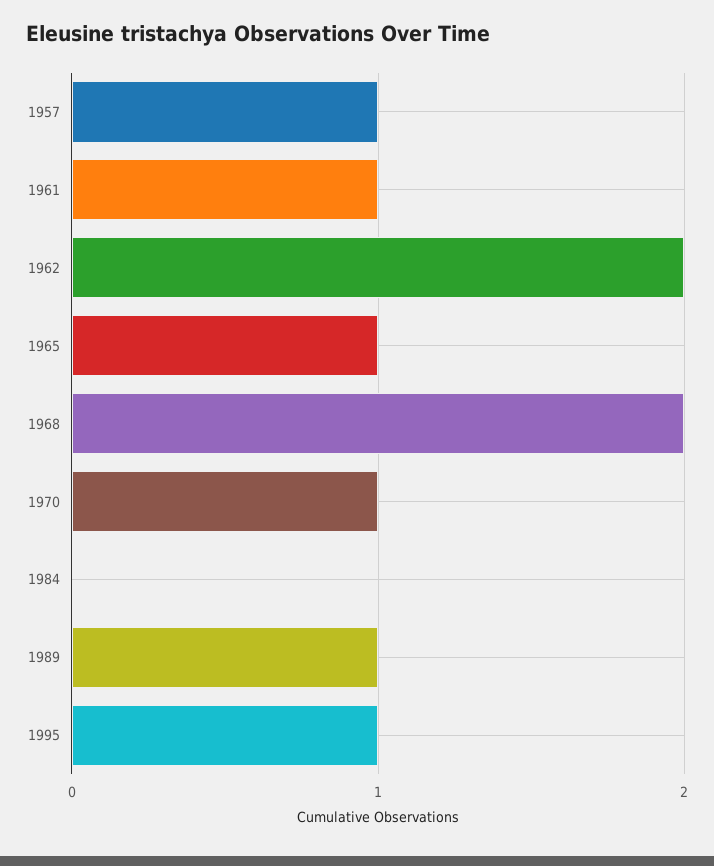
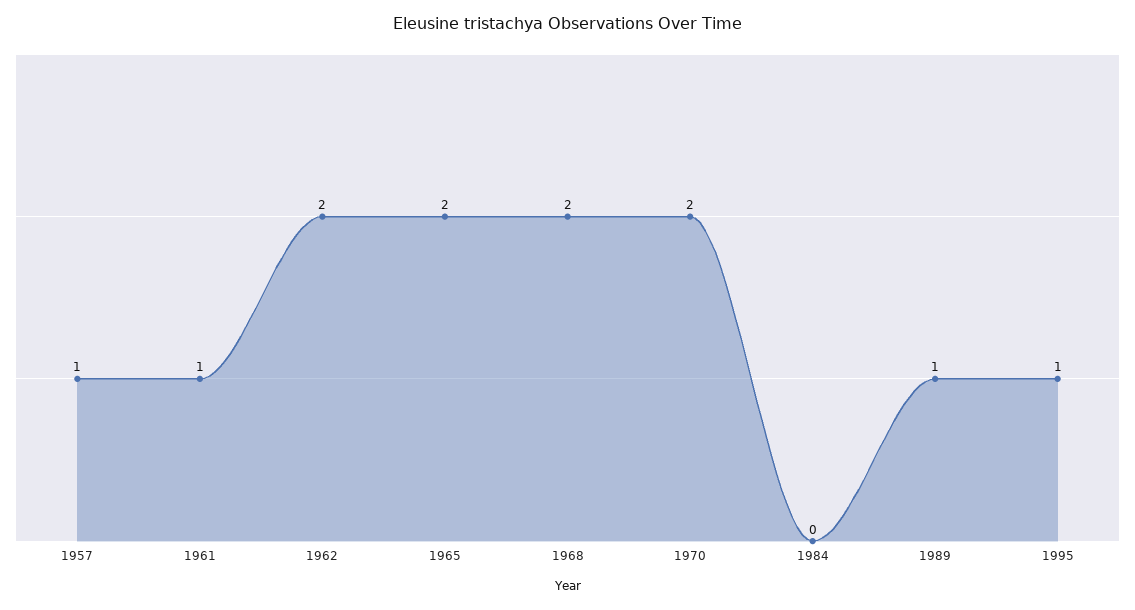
  {
    "1957": 1,
    "1961": 1,
    "1962": 2,
-   "1965": 1,
+   "1965": 2,
    "1968": 2,
-   "1970": 1,
+   "1970": 2,
    "1984": 0,
    "1989": 1,
    "1995": 1
  }

